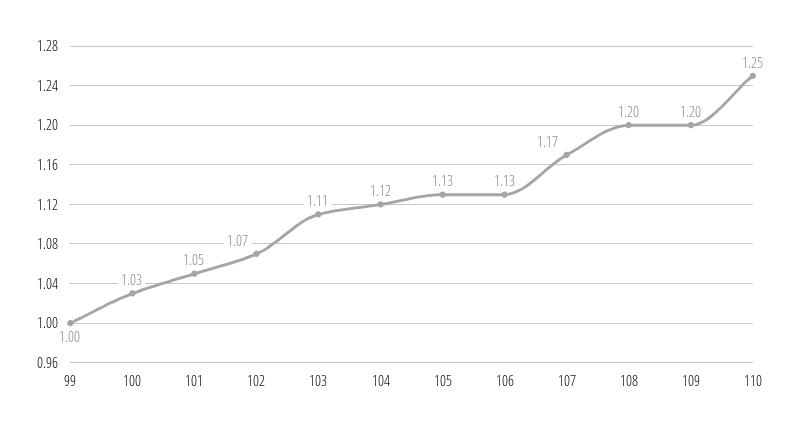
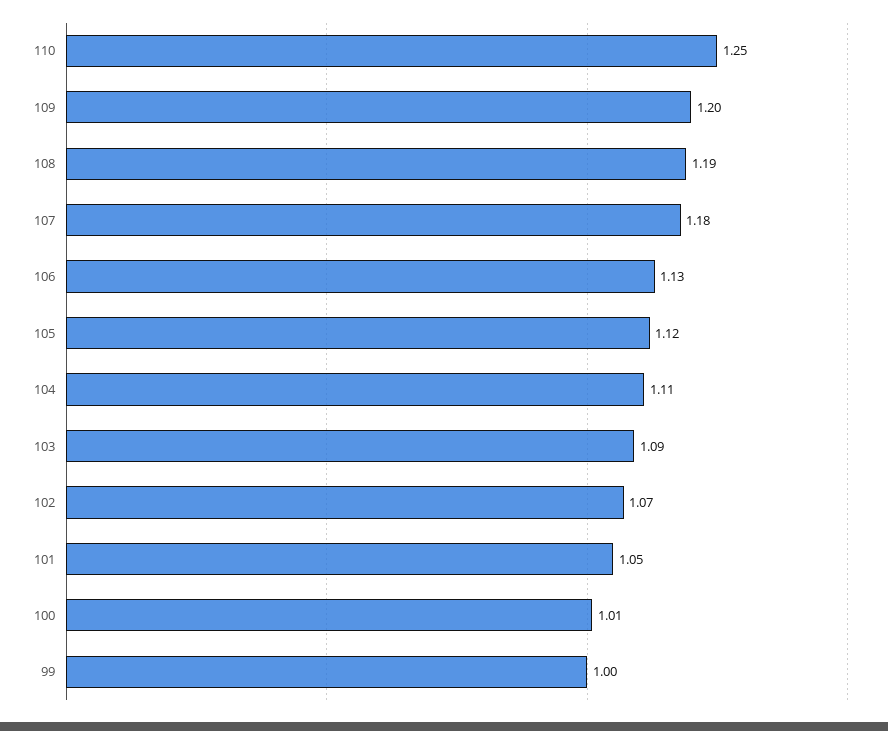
  {
    "99": 1,
-   "100": 1.03,
+   "100": 1.01,
    "101": 1.05,
    "102": 1.07,
-   "103": 1.11,
+   "103": 1.09,
-   "104": 1.12,
+   "104": 1.11,
-   "105": 1.13,
+   "105": 1.12,
    "106": 1.13,
-   "107": 1.17,
+   "107": 1.18,
-   "108": 1.2,
+   "108": 1.19,
    "109": 1.2,
    "110": 1.25
  }

